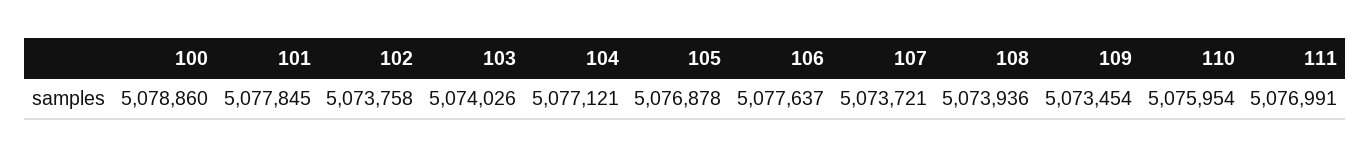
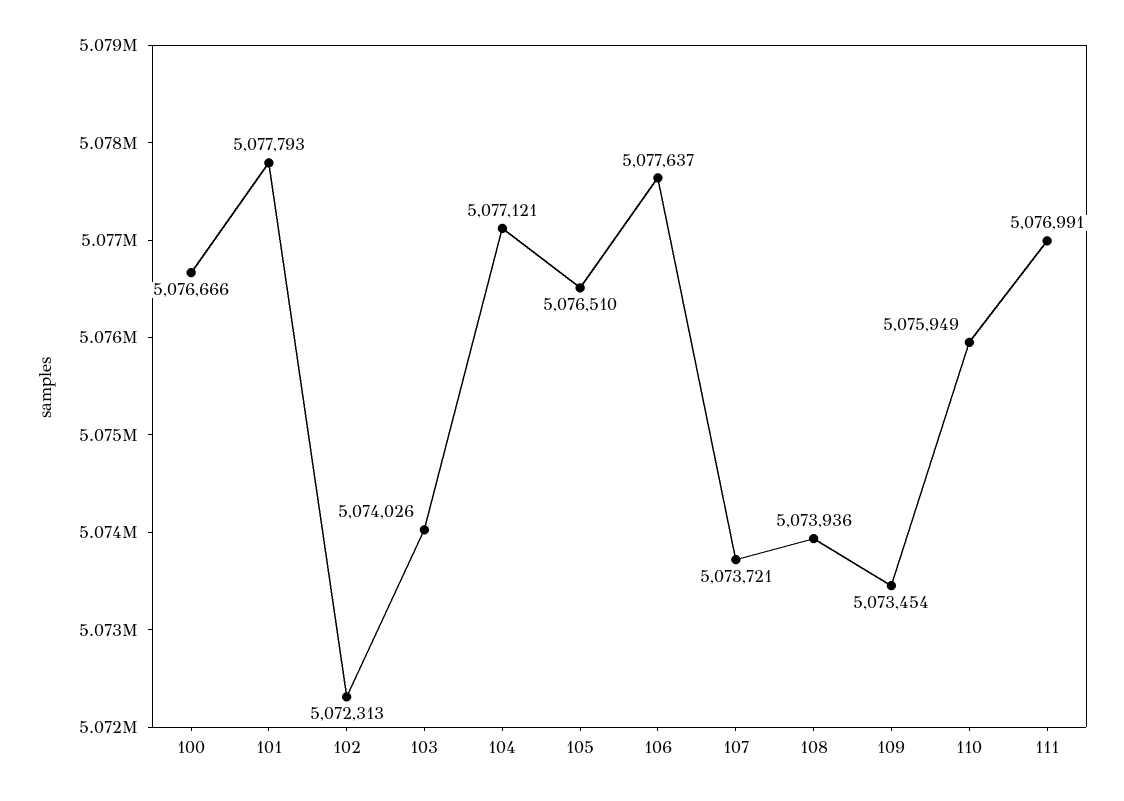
  {
-   "100": 5078860,
+   "100": 5076666,
-   "101": 5077845,
+   "101": 5077793,
-   "102": 5073758,
+   "102": 5072313,
    "103": 5074026,
    "104": 5077121,
-   "105": 5076878,
+   "105": 5076510,
    "106": 5077637,
    "107": 5073721,
    "108": 5073936,
    "109": 5073454,
-   "110": 5075954,
+   "110": 5075949,
    "111": 5076991
  }

